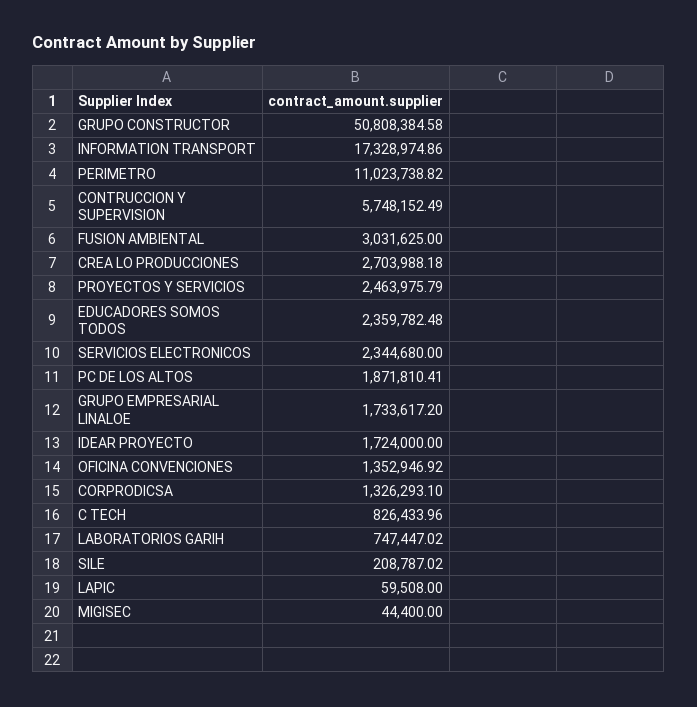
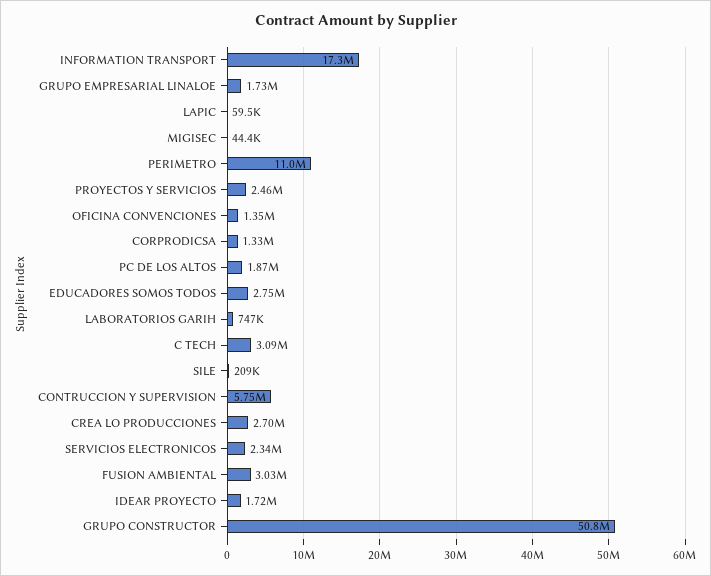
  {
    "GRUPO CONSTRUCTOR": 50808384.58,
    "INFORMATION TRANSPORT": 17328974.86,
    "PERIMETRO": 11023738.82,
    "CONTRUCCION Y SUPERVISION": 5748152.49,
    "FUSION AMBIENTAL": 3031625,
    "CREA LO PRODUCCIONES": 2703988.18,
    "PROYECTOS Y SERVICIOS": 2463975.79,
-   "EDUCADORES SOMOS TODOS": 2359782.48,
+   "EDUCADORES SOMOS TODOS": 2750000,
    "SERVICIOS ELECTRONICOS": 2344680,
    "PC DE LOS ALTOS": 1871810.41,
    "GRUPO EMPRESARIAL LINALOE": 1733617.2,
    "IDEAR PROYECTO": 1724000,
    "OFICINA CONVENCIONES": 1352946.92,
    "CORPRODICSA": 1326293.1,
-   "C TECH": 826433.96,
+   "C TECH": 3090000,
    "LABORATORIOS GARIH": 747447.02,
    "SILE": 208787.02,
    "LAPIC": 59508,
    "MIGISEC": 44400
  }

